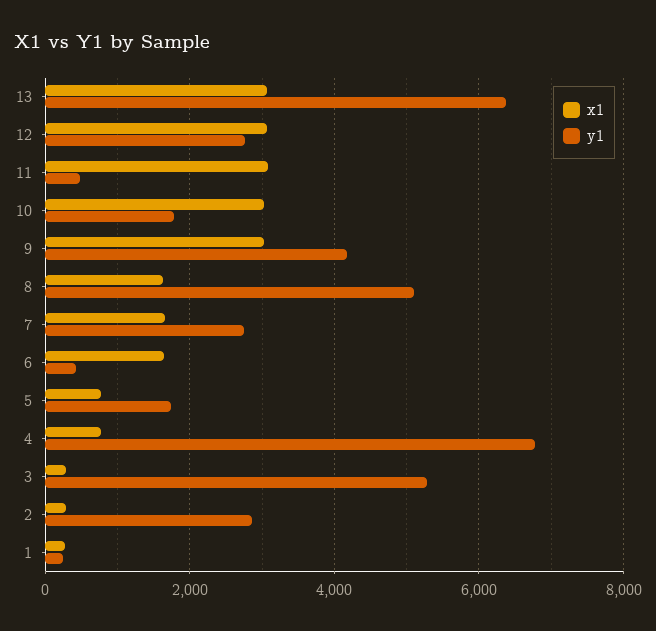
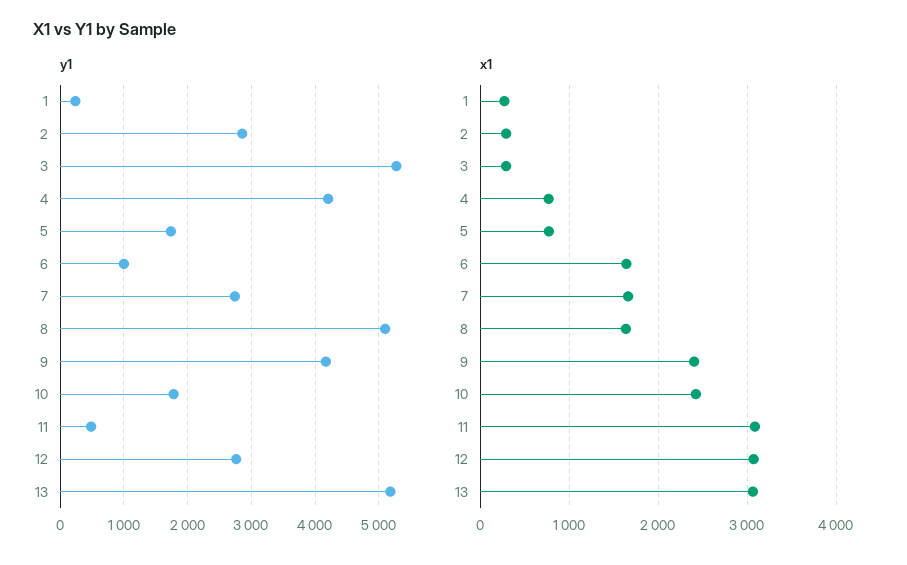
  {
    "x1": {
      "13": 3100,
      "12": 3100,
      "11": 3100,
-     "10": 3000,
+     "10": 2400,
-     "9": 3000,
+     "9": 2400,
      "8": 1600,
      "7": 1700,
      "6": 1600,
      "5": 800,
      "4": 800,
      "3": 300,
      "2": 300,
      "1": 300
    },
    "y1": {
-     "13": 6400,
+     "13": 5200,
      "12": 2800,
      "11": 500,
      "10": 1800,
      "9": 4200,
      "8": 5100,
      "7": 2700,
-     "6": 400,
+     "6": 1000,
      "5": 1700,
-     "4": 6800,
+     "4": 4200,
      "3": 5300,
      "2": 2900,
      "1": 200
    }
  }

